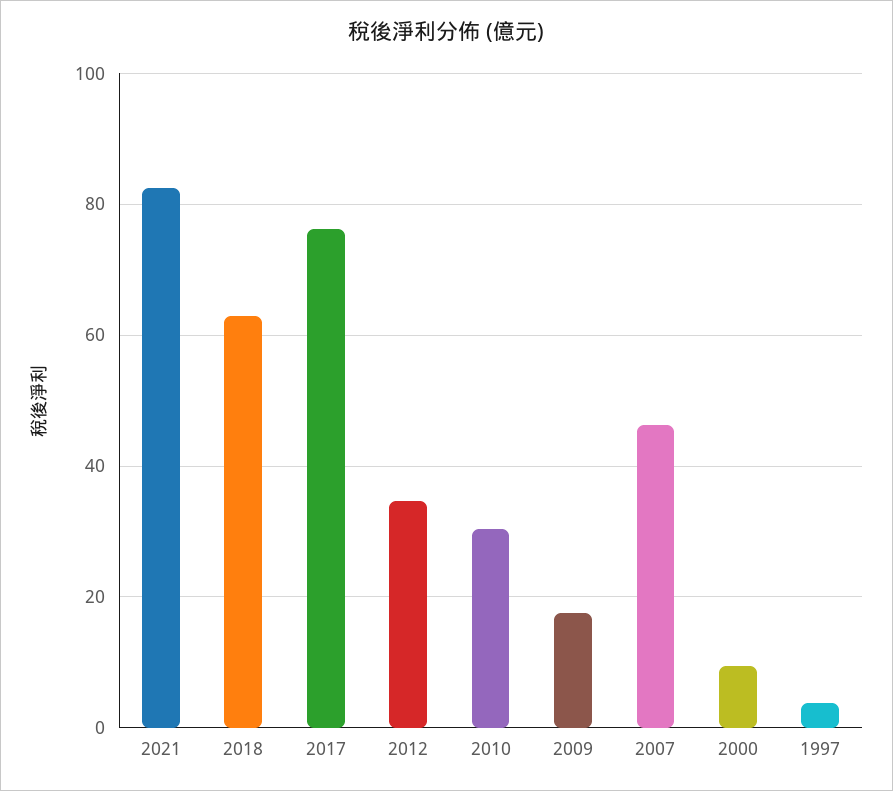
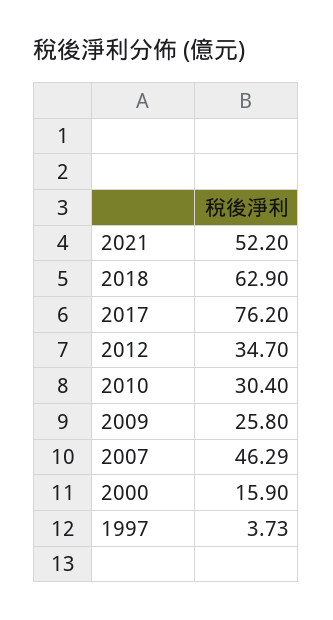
  {
-   "2021": 82,
+   "2021": 52.2,
    "2018": 62.9,
    "2017": 76.2,
    "2012": 34.7,
    "2010": 30.4,
-   "2009": 18,
+   "2009": 25.8,
    "2007": 46.29,
-   "2000": 10,
+   "2000": 15.9,
    "1997": 3.73
  }

